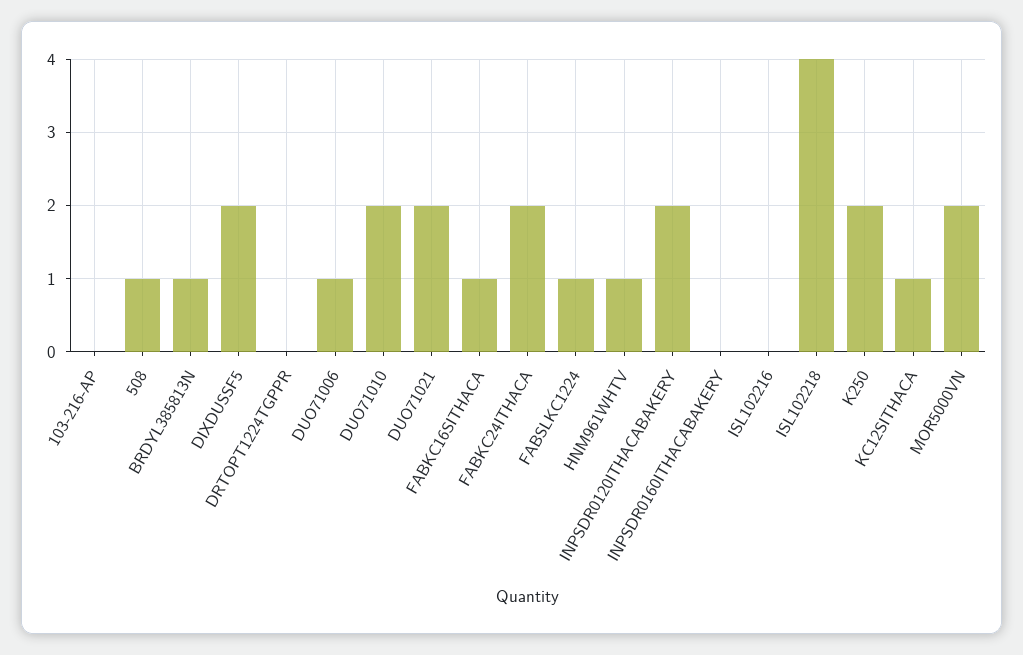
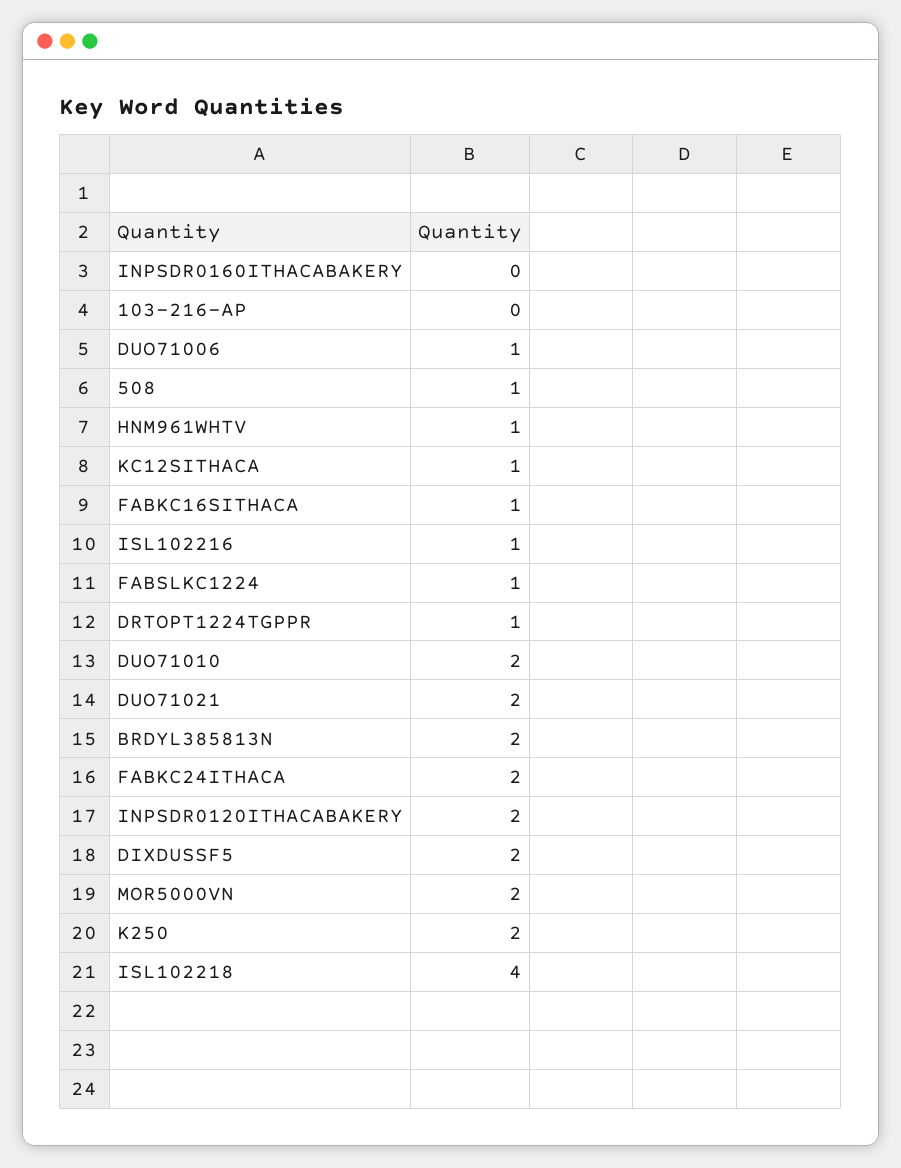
  {
    "103-216-AP": 0,
    "508": 1,
-   "BRDYL385813N": 1,
+   "BRDYL385813N": 2,
    "DIXDUSSF5": 2,
-   "DRTOPT1224TGPPR": 0,
+   "DRTOPT1224TGPPR": 1,
    "DUO71006": 1,
    "DUO71010": 2,
    "DUO71021": 2,
    "FABKC16SITHACA": 1,
    "FABKC24ITHACA": 2,
    "FABSLKC1224": 1,
    "HNM961WHTV": 1,
    "INPSDR0120ITHACABAKERY": 2,
    "INPSDR0160ITHACABAKERY": 0,
-   "ISL102216": 0,
+   "ISL102216": 1,
    "ISL102218": 4,
    "K250": 2,
    "KC12SITHACA": 1,
    "MOR5000VN": 2
  }

